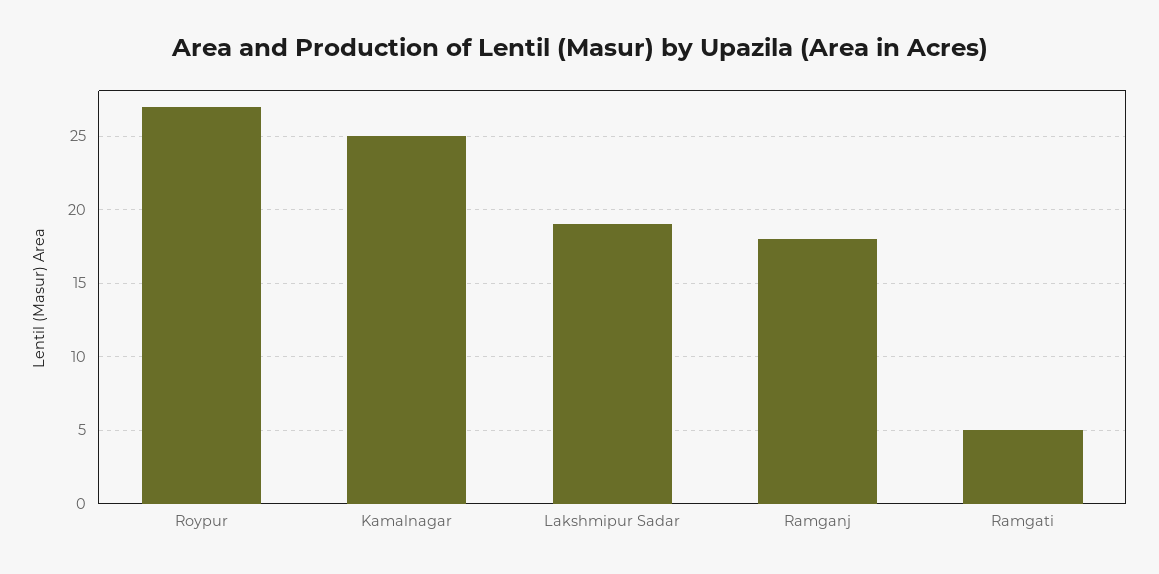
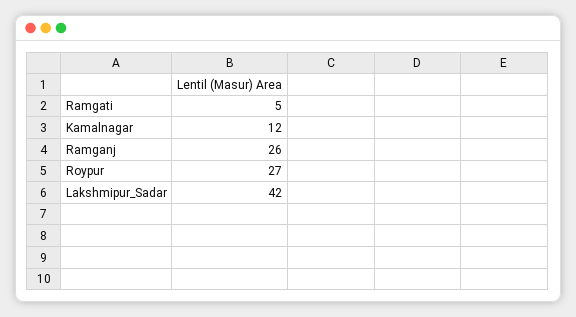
  {
    "Roypur": 27,
-   "Kamalnagar": 25,
+   "Kamalnagar": 12,
-   "Lakshmipur Sadar": 19,
+   "Lakshmipur Sadar": 42,
-   "Ramganj": 18,
+   "Ramganj": 26,
    "Ramgati": 5
  }

